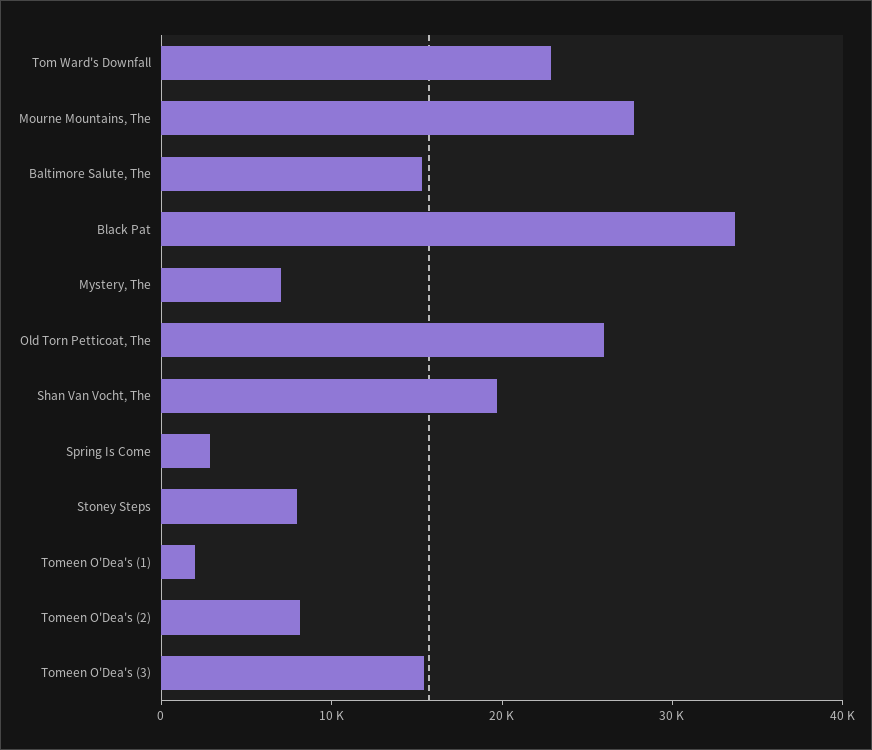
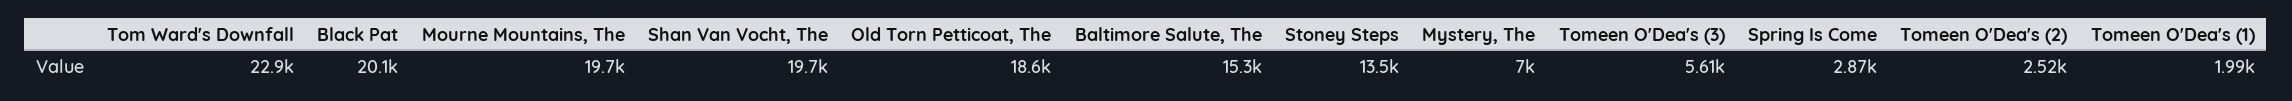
  {
    "Tom Ward's Downfall": 22900,
-   "Mourne Mountains, The": 28000,
+   "Mourne Mountains, The": 19700,
    "Baltimore Salute, The": 15300,
-   "Black Pat": 34000,
+   "Black Pat": 20100,
    "Mystery, The": 7000,
-   "Old Torn Petticoat, The": 26000,
+   "Old Torn Petticoat, The": 18600,
    "Shan Van Vocht, The": 19700,
    "Spring Is Come": 2870,
-   "Stoney Steps": 8000,
+   "Stoney Steps": 13500,
    "Tomeen O'Dea's (1)": 1990,
-   "Tomeen O'Dea's (2)": 8000,
+   "Tomeen O'Dea's (2)": 2520,
-   "Tomeen O'Dea's (3)": 16000
+   "Tomeen O'Dea's (3)": 5610
  }

